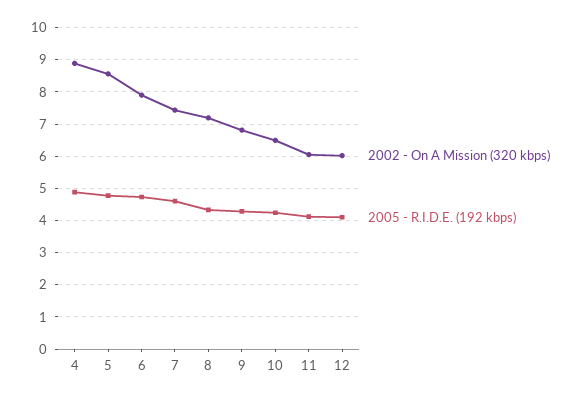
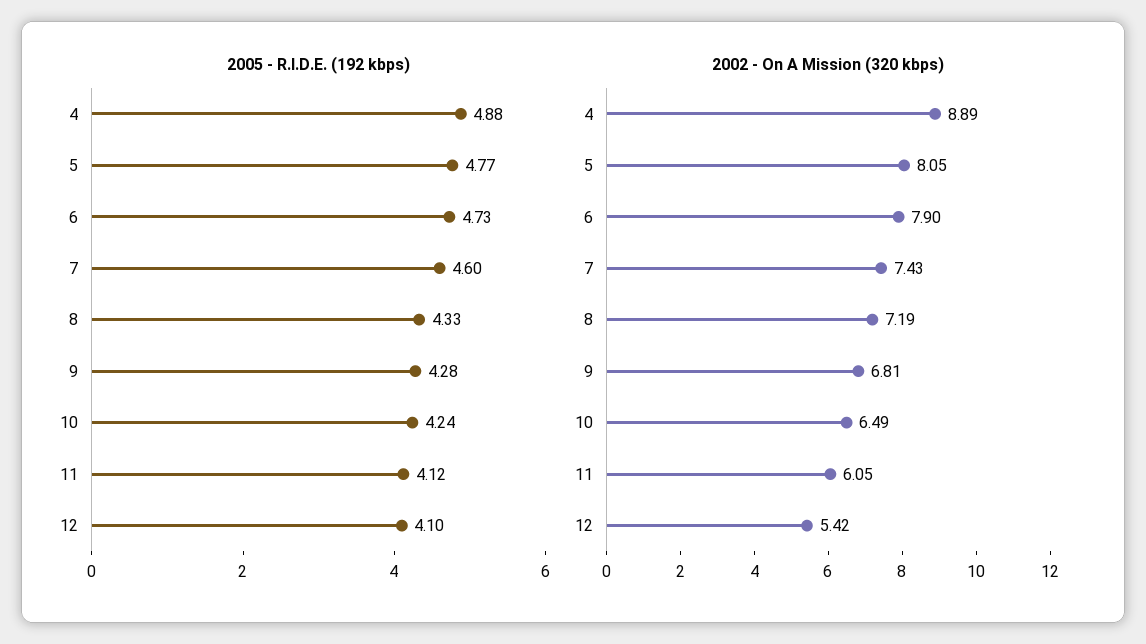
  {
    "2002 - On A Mission (320 kbps)": {
      "4": 8.89,
-     "5": 8.6,
+     "5": 8.05,
      "6": 7.9,
      "7": 7.43,
      "8": 7.19,
      "9": 6.81,
      "10": 6.49,
      "11": 6.05,
-     "12": 6
+     "12": 5.42
    },
    "2005 - R.I.D.E. (192 kbps)": {
      "4": 4.88,
      "5": 4.77,
      "6": 4.73,
      "7": 4.6,
      "8": 4.33,
      "9": 4.28,
      "10": 4.24,
      "11": 4.12,
      "12": 4.1
    }
  }

